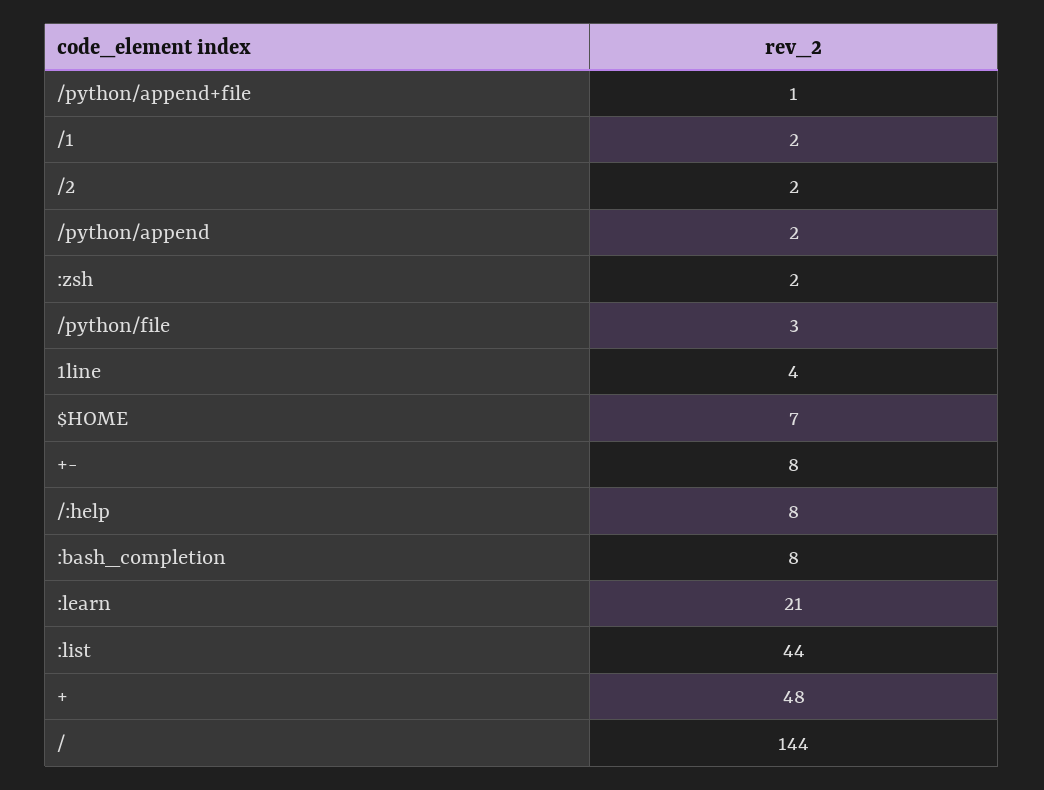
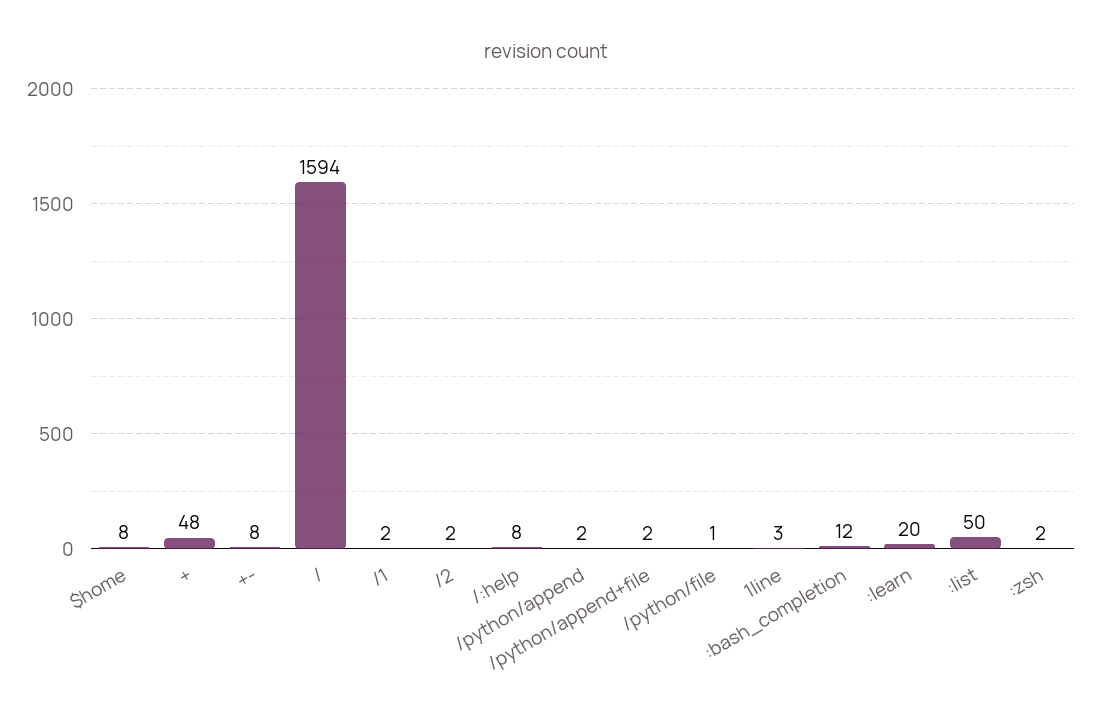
  {
-   "/python/append+file": 1,
+   "/python/append+file": 2,
    "/1": 2,
    "/2": 2,
    "/python/append": 2,
    ":zsh": 2,
-   "/python/file": 3,
+   "/python/file": 1,
-   "1line": 4,
+   "1line": 3,
-   "$HOME": 7,
+   "$HOME": 8,
    "+-": 8,
    "/:help": 8,
-   ":bash_completion": 8,
+   ":bash_completion": 12,
-   ":learn": 21,
+   ":learn": 20,
-   ":list": 44,
+   ":list": 50,
    "+": 48,
-   "/": 144
+   "/": 1594
  }

